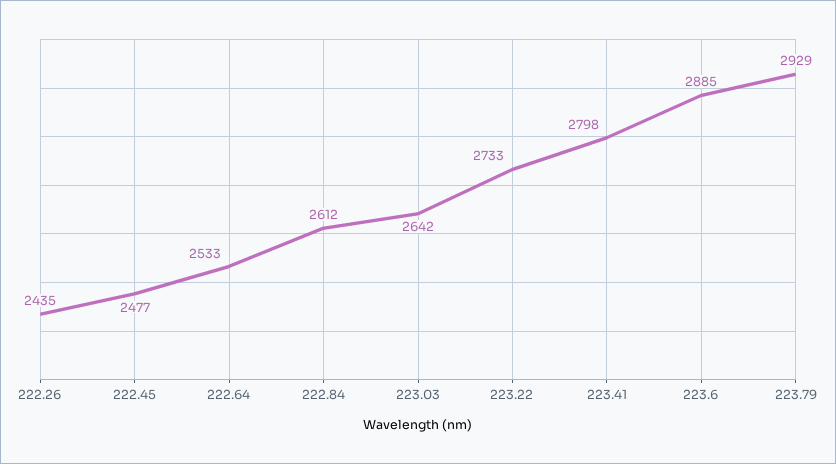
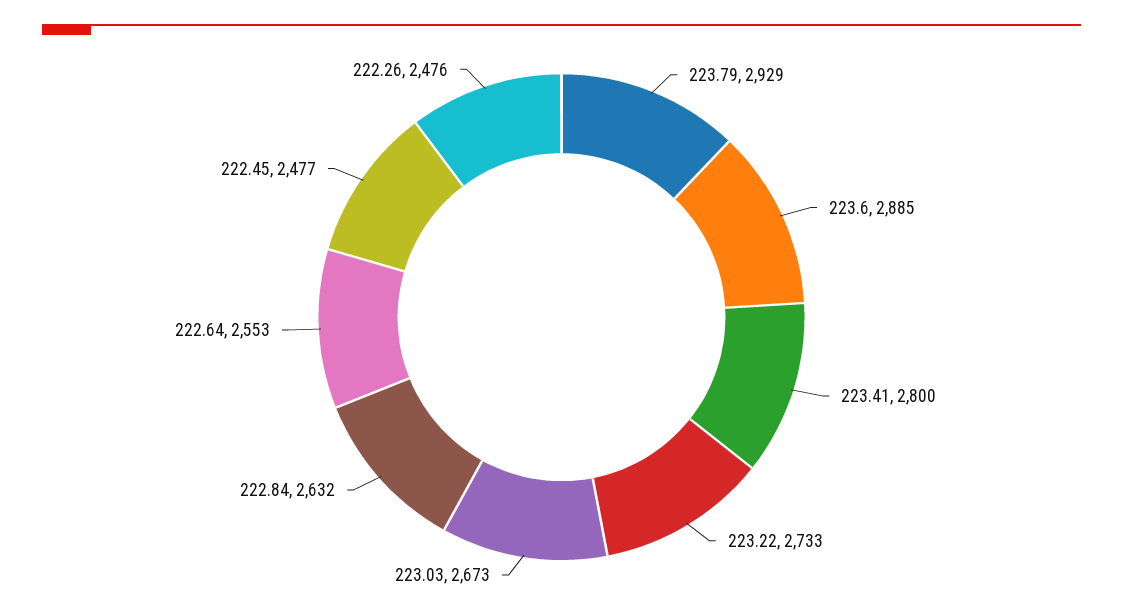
  {
-   "222.26": 2435,
+   "222.26": 2476,
    "222.45": 2477,
-   "222.64": 2533,
+   "222.64": 2553,
-   "222.84": 2612,
+   "222.84": 2632,
-   "223.03": 2642,
+   "223.03": 2673,
    "223.22": 2733,
-   "223.41": 2798,
+   "223.41": 2800,
    "223.6": 2885,
    "223.79": 2929
  }

